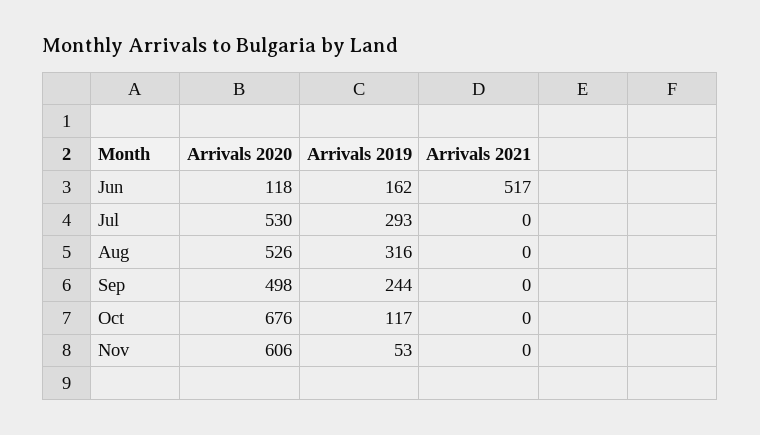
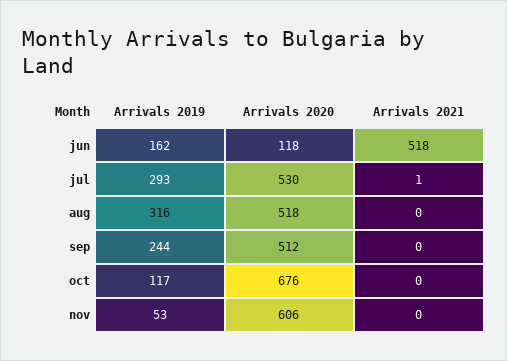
  {
    "Arrivals 2020": {
      "Jun": 118,
      "Jul": 530,
-     "Aug": 526,
+     "Aug": 518,
-     "Sep": 498,
+     "Sep": 512,
      "Oct": 676,
      "Nov": 606
    },
    "Arrivals 2019": {
      "Jun": 162,
      "Jul": 293,
      "Aug": 316,
      "Sep": 244,
      "Oct": 117,
      "Nov": 53
    },
    "Arrivals 2021": {
-     "Jun": 517,
+     "Jun": 518,
-     "Jul": 0,
+     "Jul": 1,
      "Aug": 0,
      "Sep": 0,
      "Oct": 0,
      "Nov": 0
    }
  }

